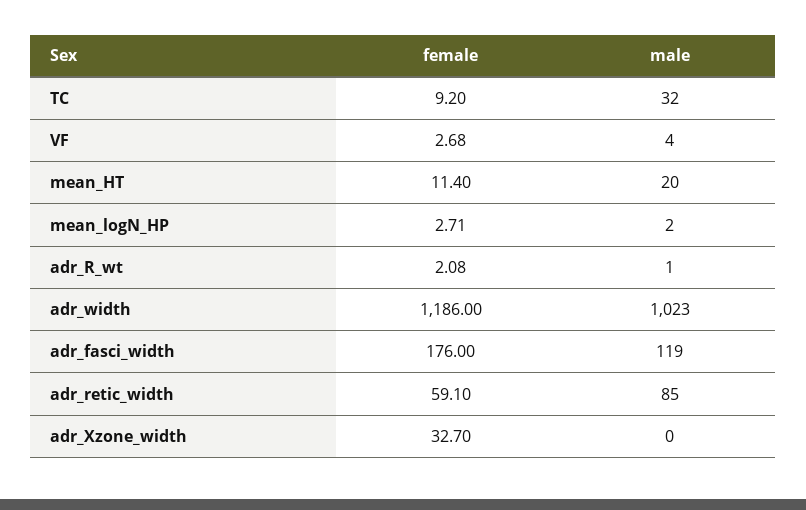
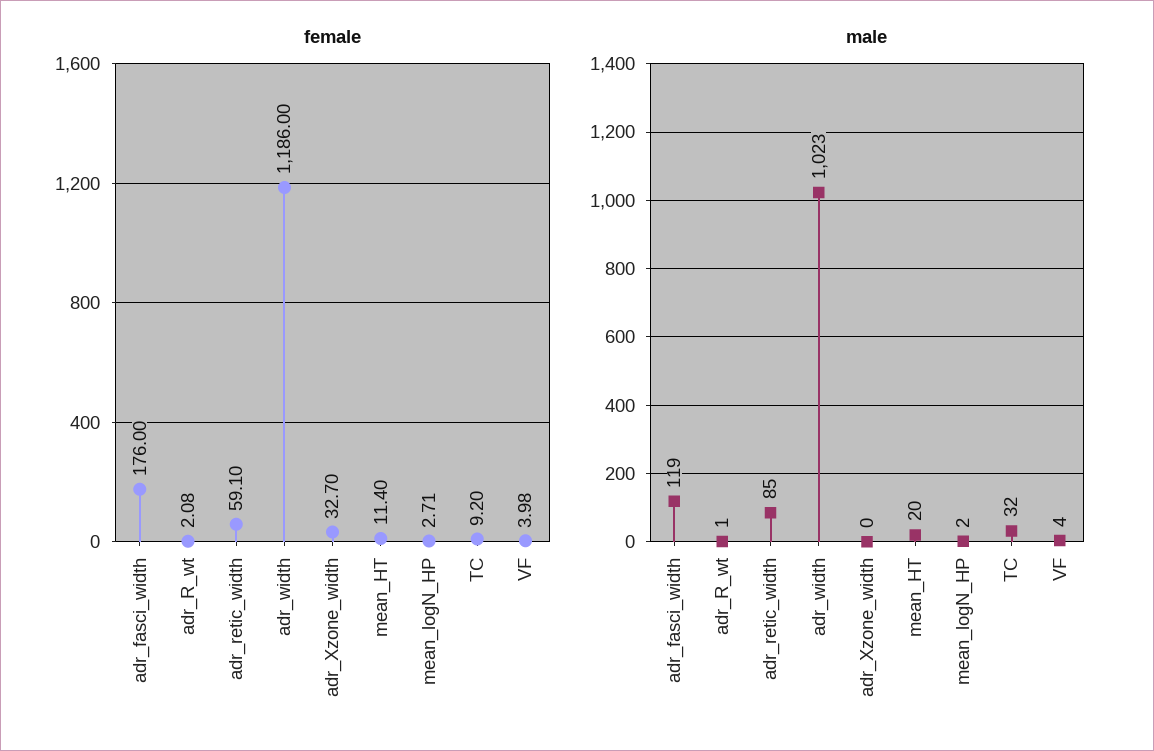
  {
    "female": {
      "TC": 9.2,
-     "VF": 2.68,
+     "VF": 3.98,
      "mean_HT": 11.4,
      "mean_logN_HP": 2.71,
      "adr_R_wt": 2.08,
      "adr_width": 1186,
      "adr_fasci_width": 176,
      "adr_retic_width": 59.1,
      "adr_Xzone_width": 32.7
    },
    "male": {
      "TC": 32,
      "VF": 4,
      "mean_HT": 20,
      "mean_logN_HP": 2,
      "adr_R_wt": 1,
      "adr_width": 1023,
      "adr_fasci_width": 119,
      "adr_retic_width": 85,
      "adr_Xzone_width": 0
    }
  }

